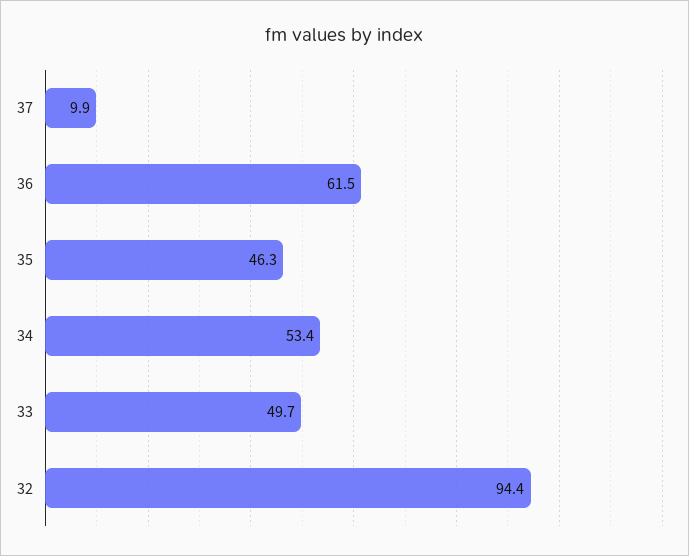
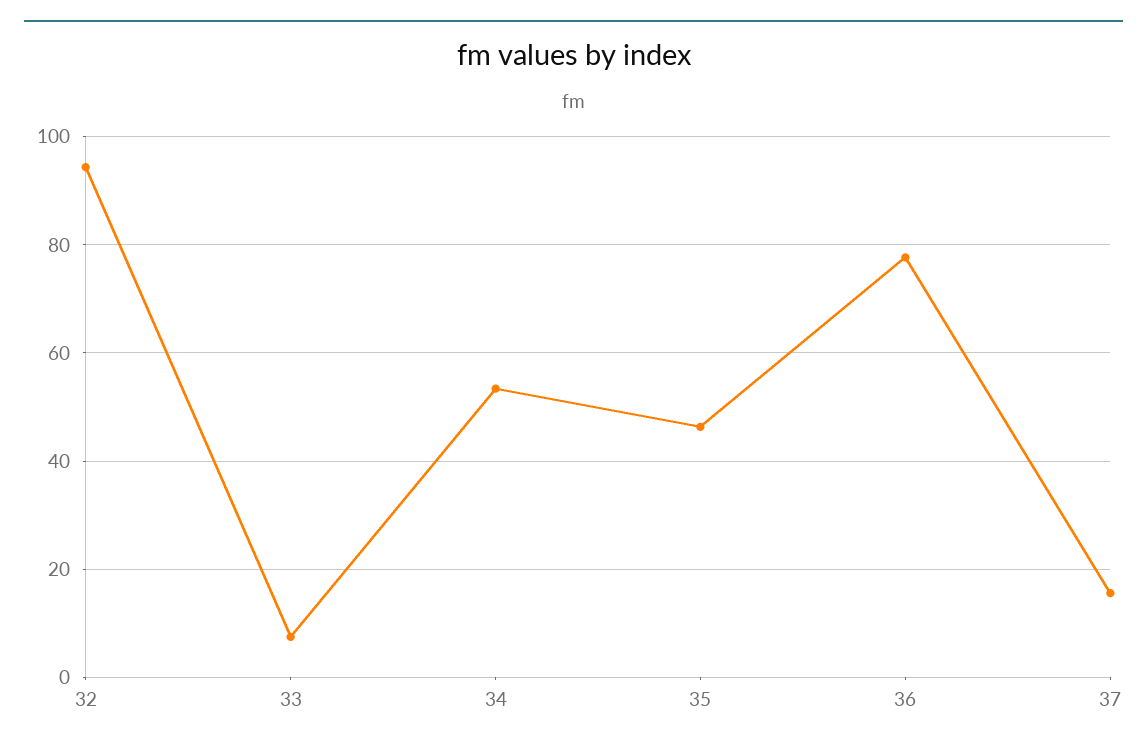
  {
-   "37": 9.9,
+   "37": 16,
-   "36": 61.5,
+   "36": 78,
    "35": 46.3,
    "34": 53.4,
-   "33": 49.7,
+   "33": 8,
    "32": 94.4
  }

